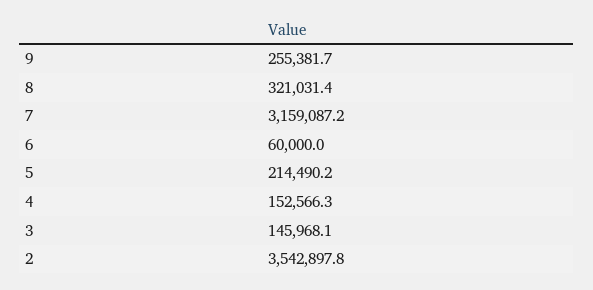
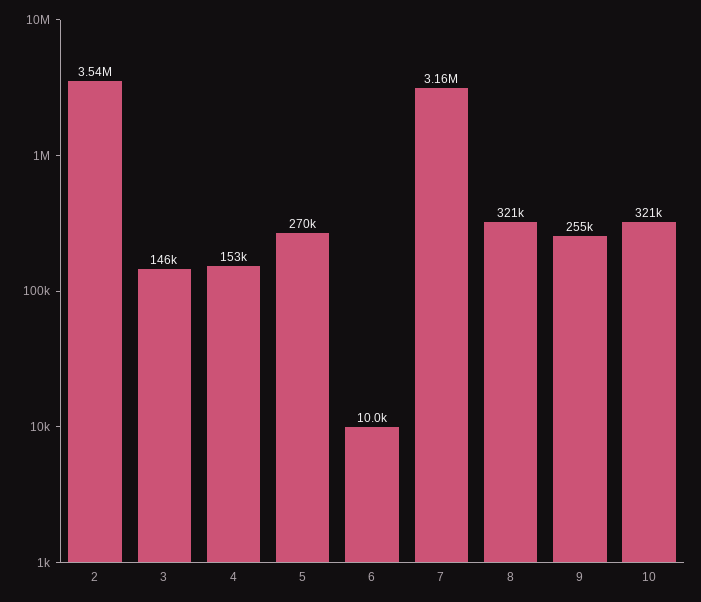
  {
    "9": 255381.7,
    "8": 321031.4,
    "7": 3159087.2,
-   "6": 60000,
+   "6": 10000,
-   "5": 214490.2,
+   "5": 270000,
    "4": 152566.3,
    "3": 145968.1,
-   "2": 3542897.8
+   "2": 3542897.8,
+   "10": 321000
  }

